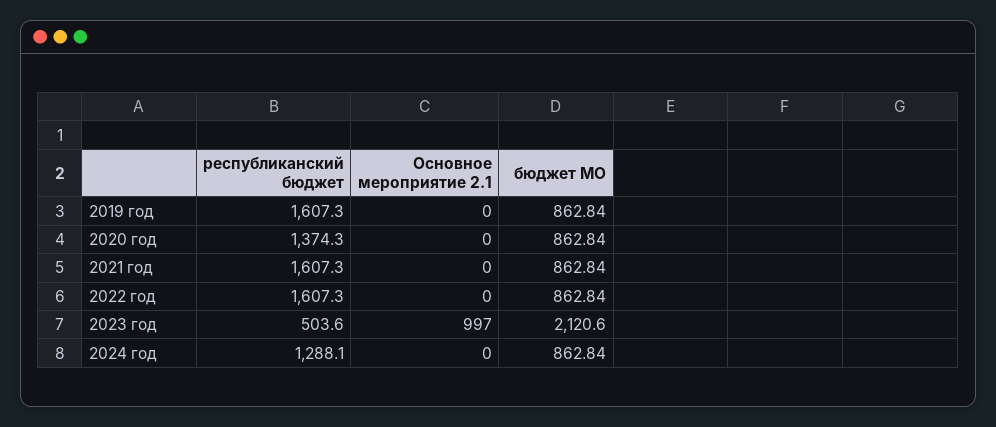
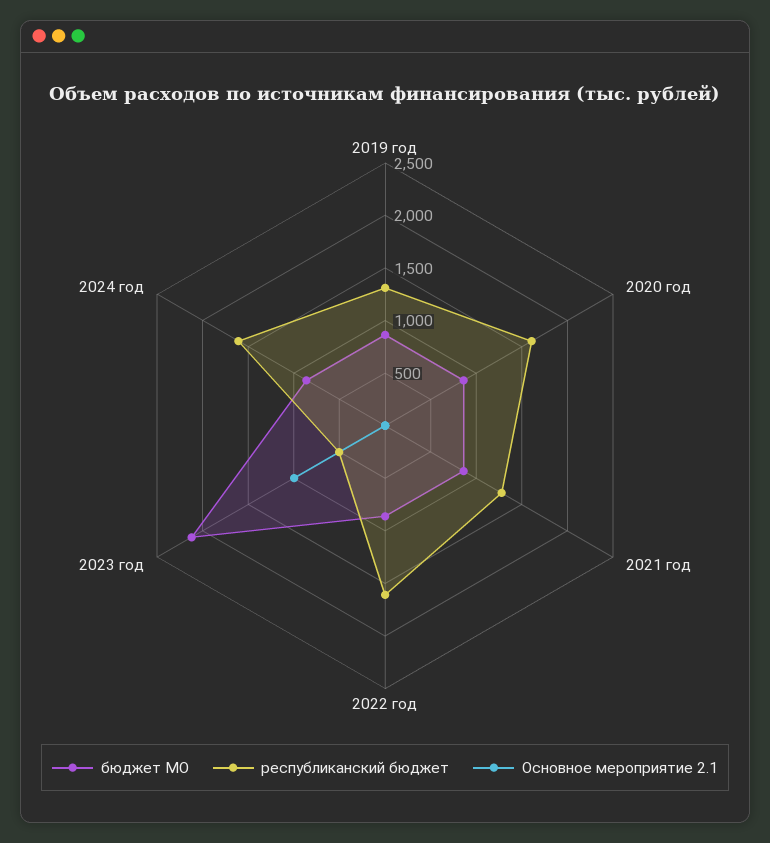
  {
    "республиканский бюджет": {
-     "2019 год": 1607.3,
+     "2019 год": 1300,
-     "2020 год": 1374.3,
+     "2020 год": 1600,
-     "2021 год": 1607.3,
+     "2021 год": 1300,
      "2022 год": 1607.3,
      "2023 год": 503.6,
-     "2024 год": 1288.1
+     "2024 год": 1600
    },
    "Основное мероприятие 2.1": {
      "2019 год": 0,
      "2020 год": 0,
      "2021 год": 0,
      "2022 год": 0,
      "2023 год": 997,
      "2024 год": 0
    },
    "бюджет МО": {
      "2019 год": 862.84,
      "2020 год": 862.84,
      "2021 год": 862.84,
      "2022 год": 862.84,
      "2023 год": 2120.6,
      "2024 год": 862.84
    }
  }

